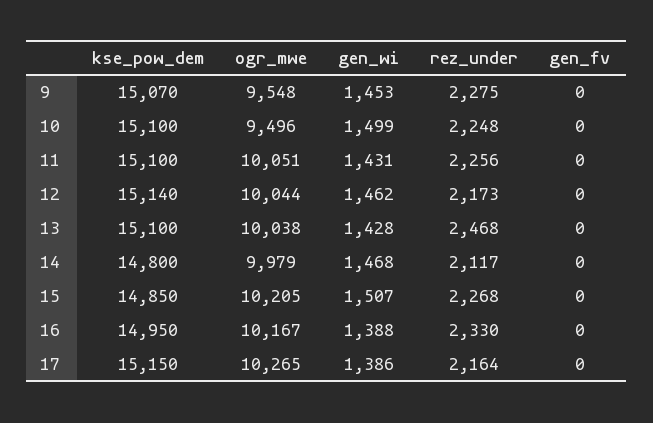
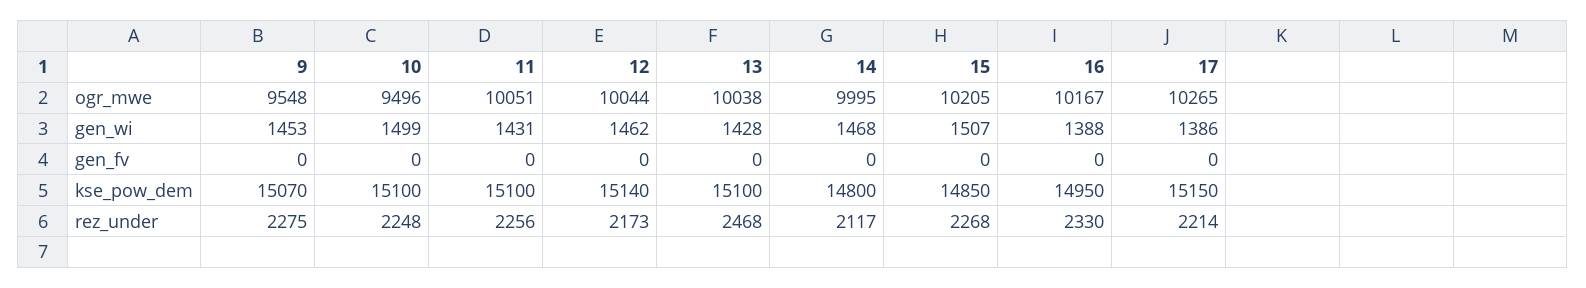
  {
    "kse_pow_dem": {
      "9": 15070,
      "10": 15100,
      "11": 15100,
      "12": 15140,
      "13": 15100,
      "14": 14800,
      "15": 14850,
      "16": 14950,
      "17": 15150
    },
    "ogr_mwe": {
      "9": 9548,
      "10": 9496,
      "11": 10051,
      "12": 10044,
      "13": 10038,
-     "14": 9979,
+     "14": 9995,
      "15": 10205,
      "16": 10167,
      "17": 10265
    },
    "gen_wi": {
      "9": 1453,
      "10": 1499,
      "11": 1431,
      "12": 1462,
      "13": 1428,
      "14": 1468,
      "15": 1507,
      "16": 1388,
      "17": 1386
    },
    "rez_under": {
      "9": 2275,
      "10": 2248,
      "11": 2256,
      "12": 2173,
      "13": 2468,
      "14": 2117,
      "15": 2268,
      "16": 2330,
-     "17": 2164
+     "17": 2214
    },
    "gen_fv": {
      "9": 0,
      "10": 0,
      "11": 0,
      "12": 0,
      "13": 0,
      "14": 0,
      "15": 0,
      "16": 0,
      "17": 0
    }
  }

